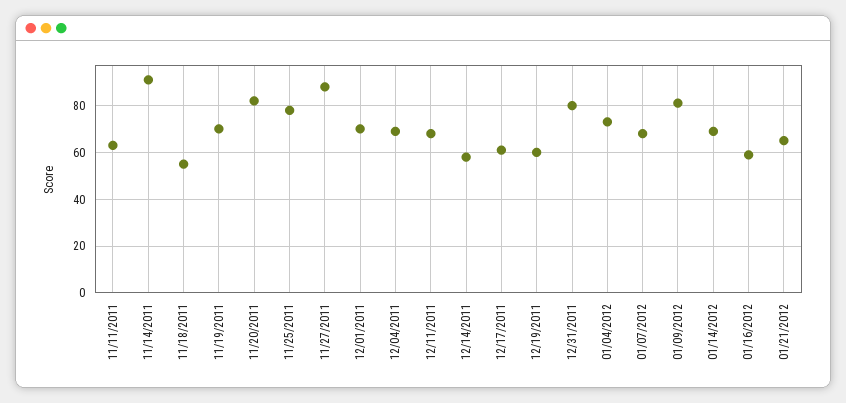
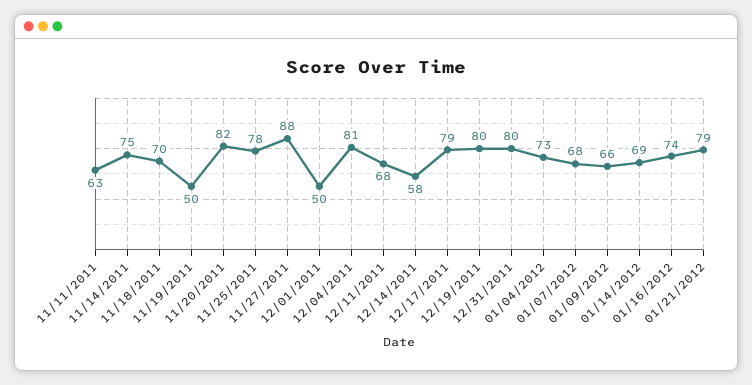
  {
    "11/11/2011": 63,
-   "11/14/2011": 90,
+   "11/14/2011": 75,
-   "11/18/2011": 55,
+   "11/18/2011": 70,
-   "11/19/2011": 70,
+   "11/19/2011": 50,
    "11/20/2011": 82,
    "11/25/2011": 78,
    "11/27/2011": 88,
-   "12/01/2011": 70,
+   "12/01/2011": 50,
-   "12/04/2011": 70,
+   "12/04/2011": 81,
    "12/11/2011": 68,
    "12/14/2011": 58,
-   "12/17/2011": 60,
+   "12/17/2011": 79,
-   "12/19/2011": 60,
+   "12/19/2011": 80,
    "12/31/2011": 80,
    "01/04/2012": 73,
    "01/07/2012": 68,
-   "01/09/2012": 80,
+   "01/09/2012": 66,
    "01/14/2012": 69,
-   "01/16/2012": 60,
+   "01/16/2012": 74,
-   "01/21/2012": 65
+   "01/21/2012": 79
  }

